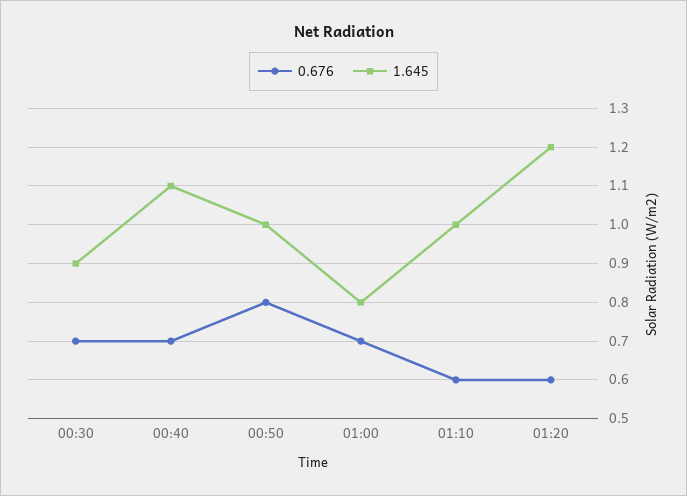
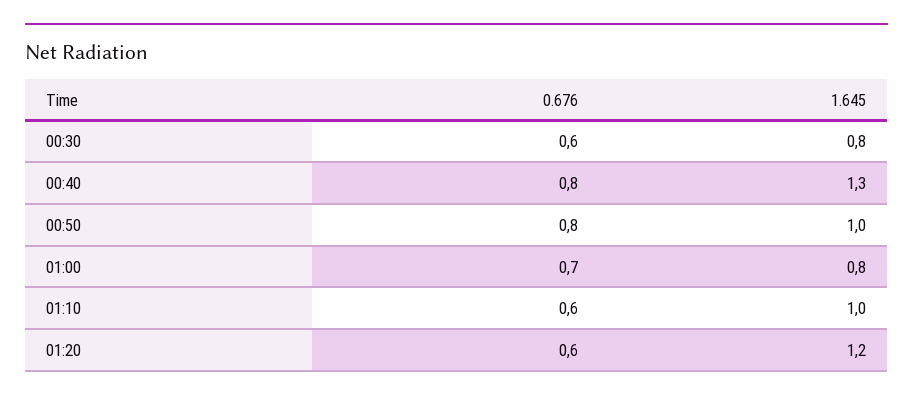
  {
    "0.676": {
-     "00:30": 0.7,
+     "00:30": 0.6,
-     "00:40": 0.7,
+     "00:40": 0.8,
      "00:50": 0.8,
      "01:00": 0.7,
      "01:10": 0.6,
      "01:20": 0.6
    },
    "1.645": {
-     "00:30": 0.9,
+     "00:30": 0.8,
-     "00:40": 1.1,
+     "00:40": 1.3,
      "00:50": 1,
      "01:00": 0.8,
      "01:10": 1,
      "01:20": 1.2
    }
  }

